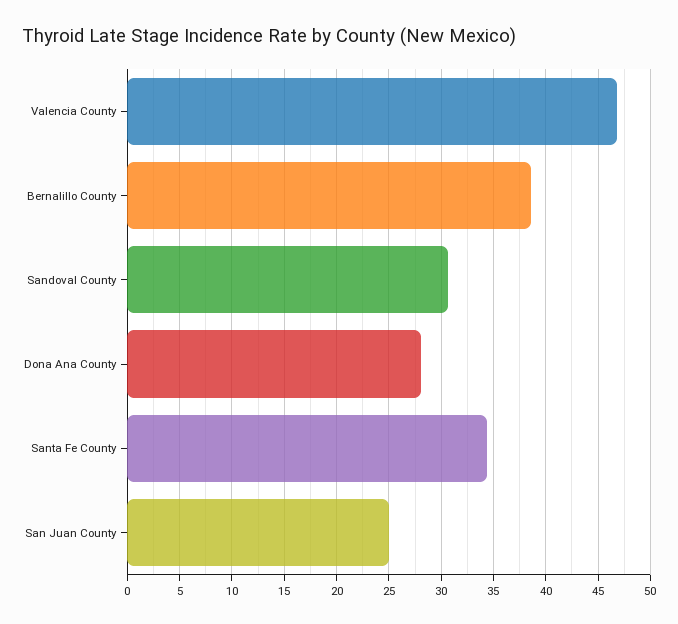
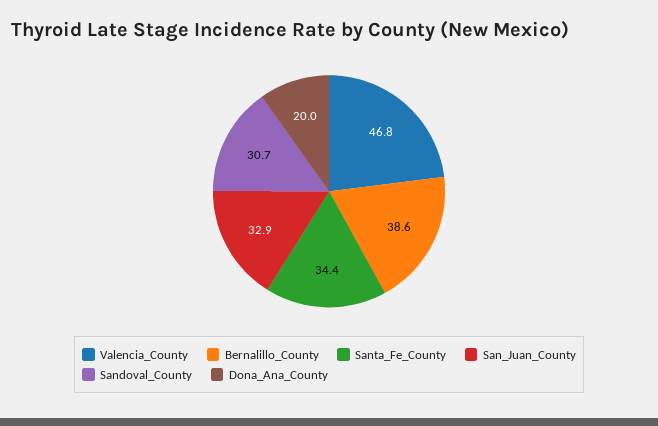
  {
    "Valencia County": 46.8,
    "Bernalillo County": 38.6,
    "Sandoval County": 30.7,
-   "Dona Ana County": 28,
+   "Dona Ana County": 20,
    "Santa Fe County": 34.4,
-   "San Juan County": 25
+   "San Juan County": 32.9
  }

